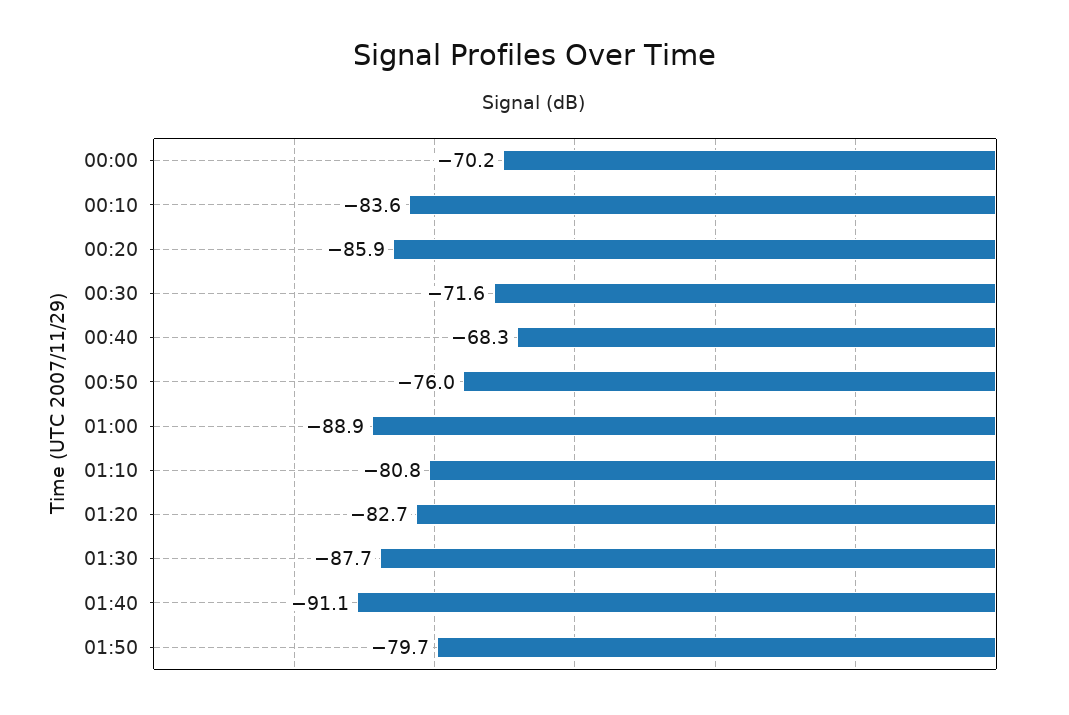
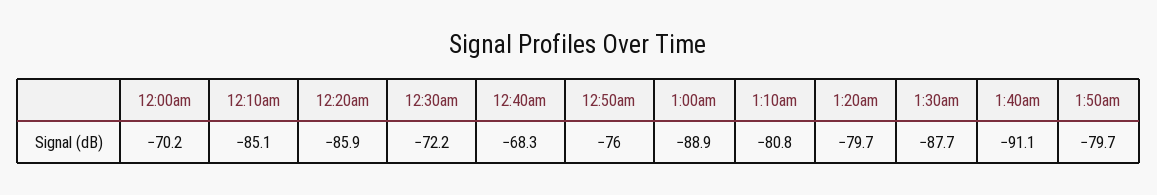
  {
    "00:00": -70.2,
-   "00:10": -83.6,
+   "00:10": -85.1,
    "00:20": -85.9,
-   "00:30": -71.6,
+   "00:30": -72.2,
    "00:40": -68.3,
    "00:50": -76,
    "01:00": -88.9,
    "01:10": -80.8,
-   "01:20": -82.7,
+   "01:20": -79.7,
    "01:30": -87.7,
    "01:40": -91.1,
    "01:50": -79.7
  }

